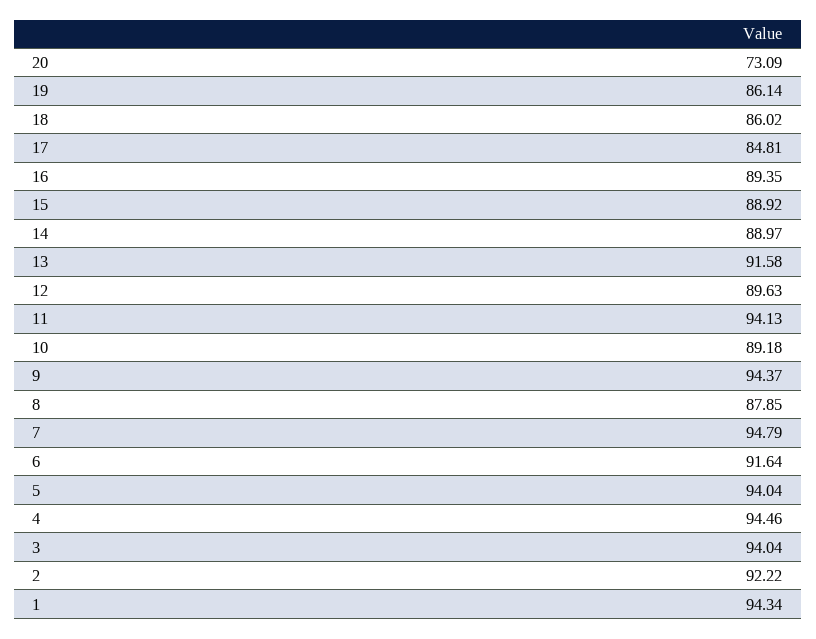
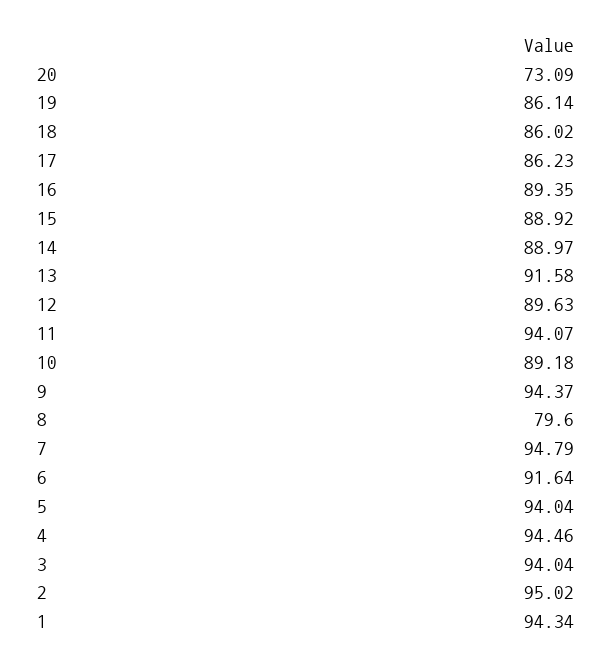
  {
    "20": 73.09,
    "19": 86.14,
    "18": 86.02,
-   "17": 84.81,
+   "17": 86.23,
    "16": 89.35,
    "15": 88.92,
    "14": 88.97,
    "13": 91.58,
    "12": 89.63,
-   "11": 94.13,
+   "11": 94.07,
    "10": 89.18,
    "9": 94.37,
-   "8": 87.85,
+   "8": 79.6,
    "7": 94.79,
    "6": 91.64,
    "5": 94.04,
    "4": 94.46,
    "3": 94.04,
-   "2": 92.22,
+   "2": 95.02,
    "1": 94.34
  }

